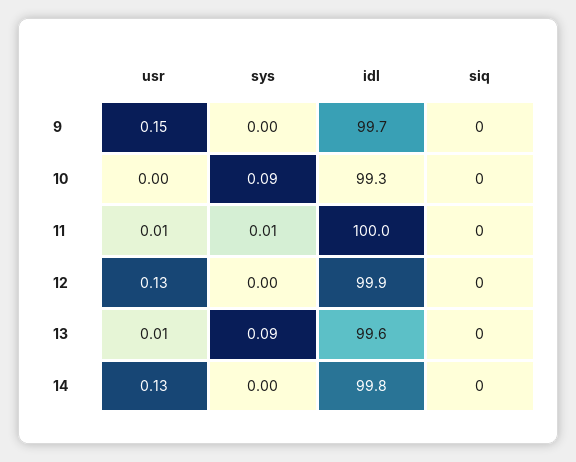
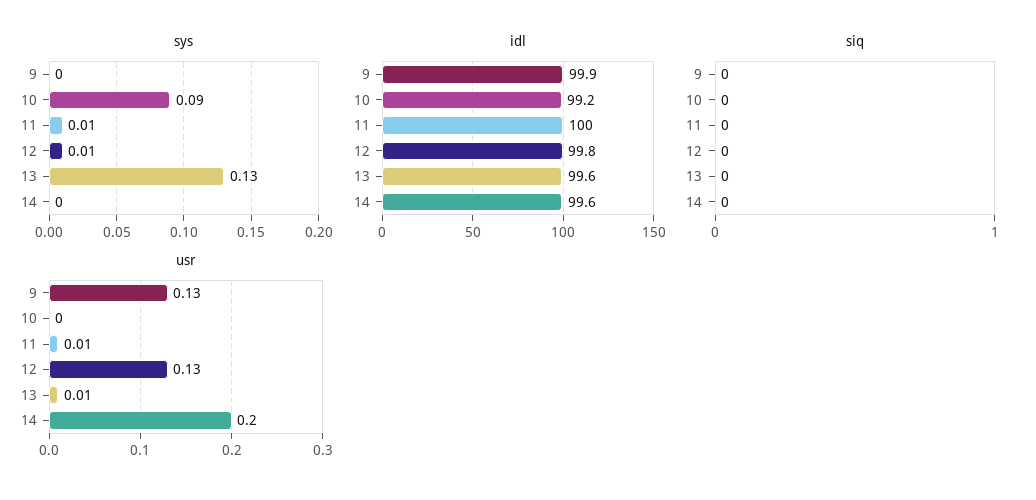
  {
    "usr": {
-     "9": 0.15,
+     "9": 0.13,
      "10": 0,
      "11": 0.01,
      "12": 0.13,
      "13": 0.01,
-     "14": 0.13
+     "14": 0.2
    },
    "sys": {
      "9": 0,
      "10": 0.09,
      "11": 0.01,
-     "12": 0,
+     "12": 0.01,
-     "13": 0.09,
+     "13": 0.13,
      "14": 0
    },
    "idl": {
-     "9": 99.7,
+     "9": 99.9,
-     "10": 99.3,
+     "10": 99.2,
      "11": 100,
-     "12": 99.9,
+     "12": 99.8,
      "13": 99.6,
-     "14": 99.8
+     "14": 99.6
    },
    "siq": {
      "9": 0,
      "10": 0,
      "11": 0,
      "12": 0,
      "13": 0,
      "14": 0
    }
  }

